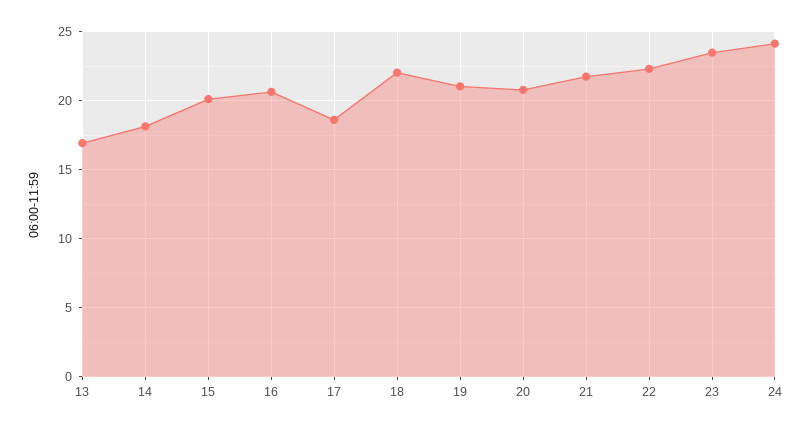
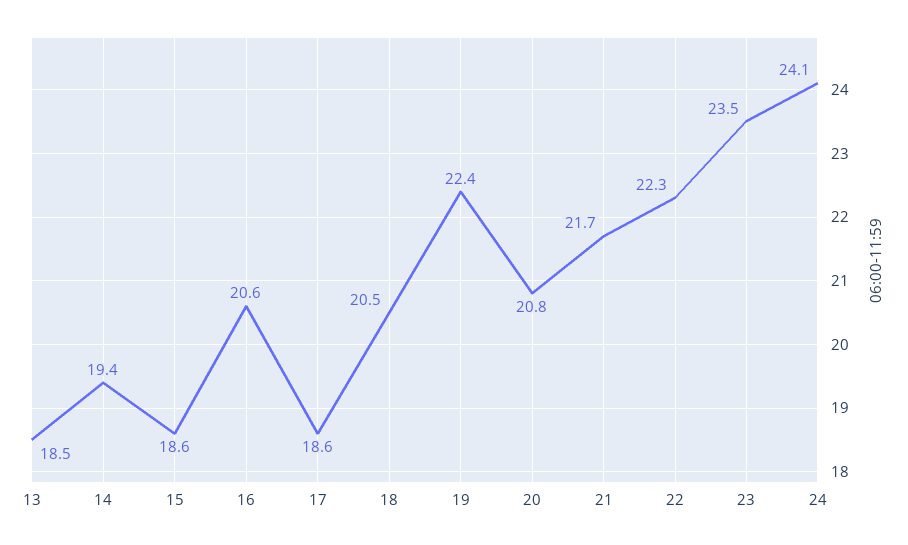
  {
-   "13": 17,
+   "13": 18.5,
-   "14": 18,
+   "14": 19.4,
-   "15": 20,
+   "15": 18.6,
    "16": 20.6,
    "17": 18.6,
-   "18": 22,
+   "18": 20.5,
-   "19": 21,
+   "19": 22.4,
    "20": 20.8,
    "21": 21.7,
    "22": 22.3,
    "23": 23.5,
    "24": 24.1
  }

